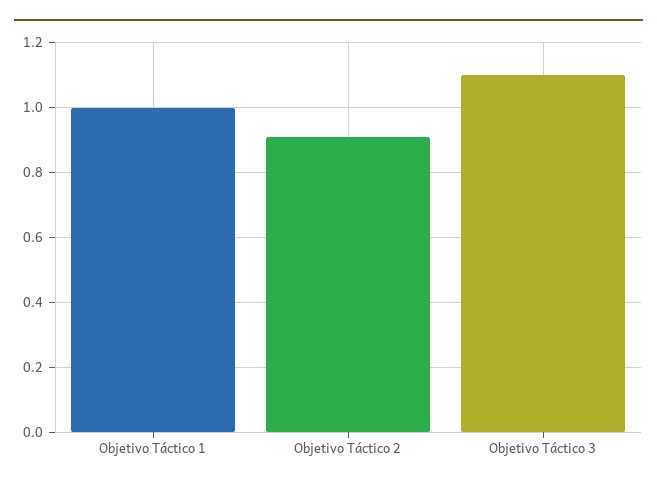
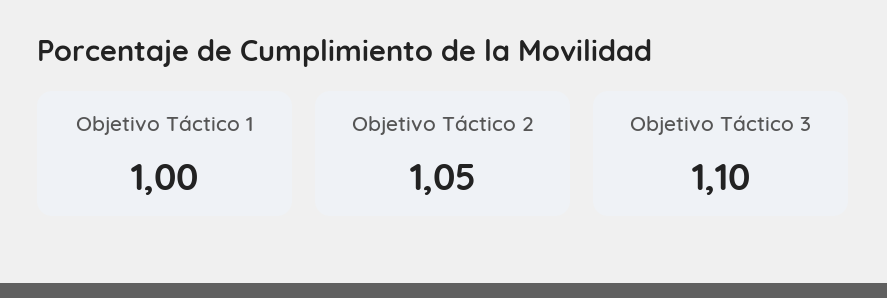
  {
    "Objetivo Táctico 1": 1,
-   "Objetivo Táctico 2": 0.9,
+   "Objetivo Táctico 2": 1.05,
    "Objetivo Táctico 3": 1.1
  }

